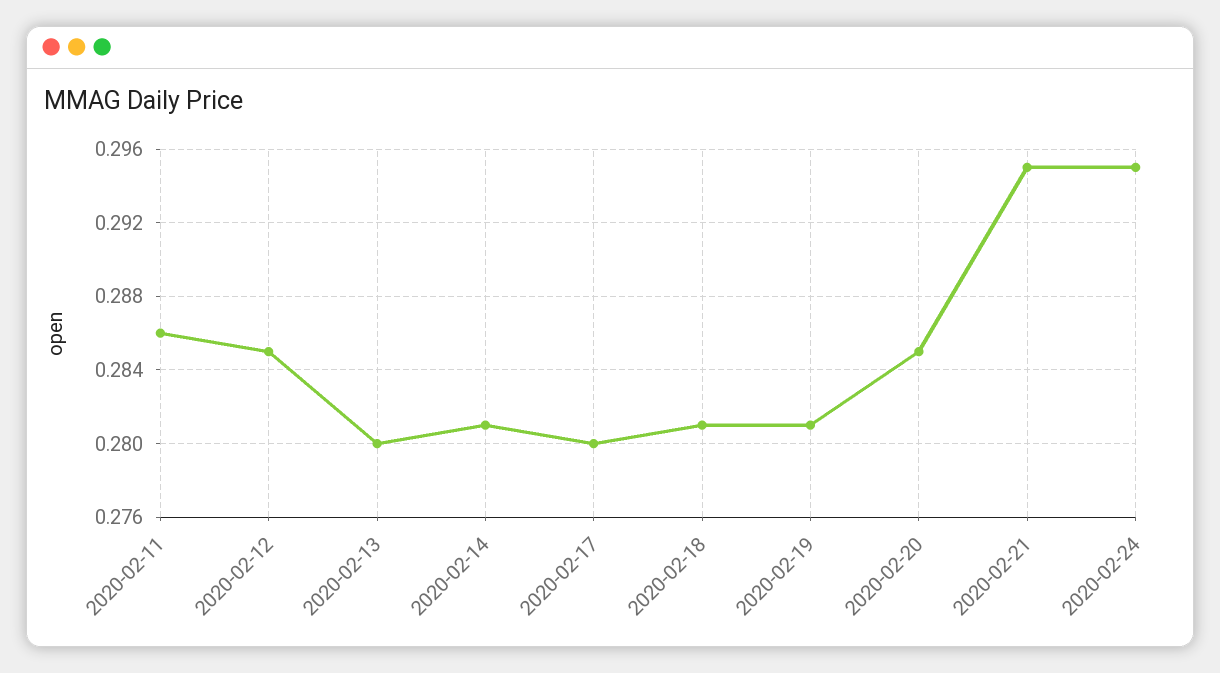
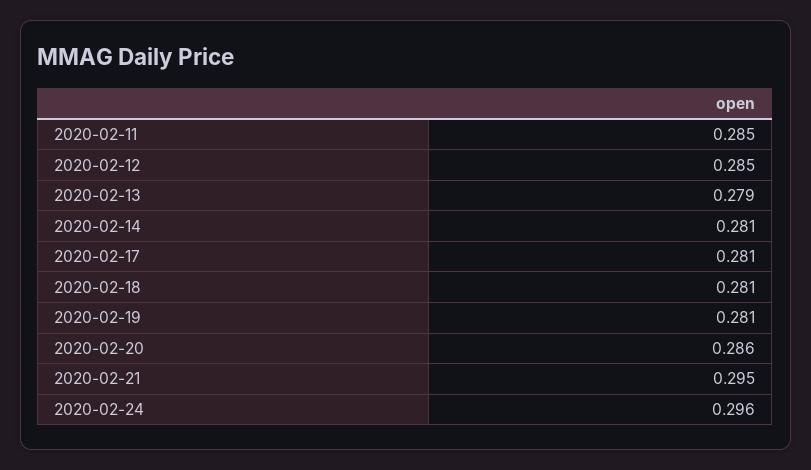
  {
-   "2020-02-11": 0.286,
+   "2020-02-11": 0.285,
    "2020-02-12": 0.285,
-   "2020-02-13": 0.28,
+   "2020-02-13": 0.279,
    "2020-02-14": 0.281,
-   "2020-02-17": 0.28,
+   "2020-02-17": 0.281,
    "2020-02-18": 0.281,
    "2020-02-19": 0.281,
-   "2020-02-20": 0.285,
+   "2020-02-20": 0.286,
    "2020-02-21": 0.295,
-   "2020-02-24": 0.295
+   "2020-02-24": 0.296
  }

